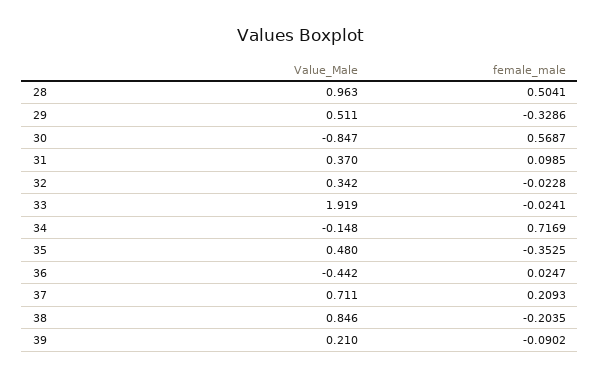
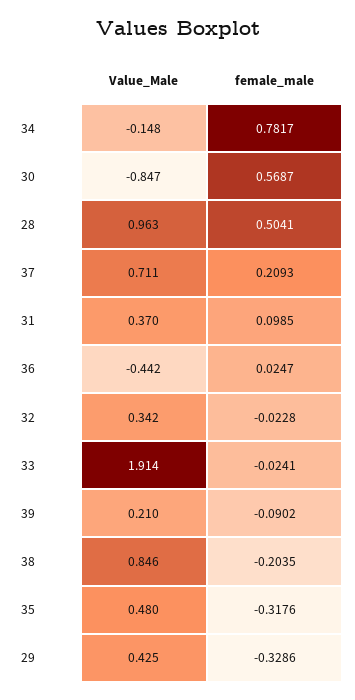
  {
    "Value_Male": {
      "28": 0.963,
-     "29": 0.511,
+     "29": 0.425,
      "30": -0.847,
      "31": 0.37,
      "32": 0.342,
-     "33": 1.919,
+     "33": 1.914,
      "34": -0.148,
      "35": 0.48,
      "36": -0.442,
      "37": 0.711,
      "38": 0.846,
      "39": 0.21
    },
    "female_male": {
      "28": 0.5041,
      "29": -0.3286,
      "30": 0.5687,
      "31": 0.0985,
      "32": -0.0228,
      "33": -0.0241,
-     "34": 0.7169,
+     "34": 0.7817,
-     "35": -0.3525,
+     "35": -0.3176,
      "36": 0.0247,
      "37": 0.2093,
      "38": -0.2035,
      "39": -0.0902
    }
  }

